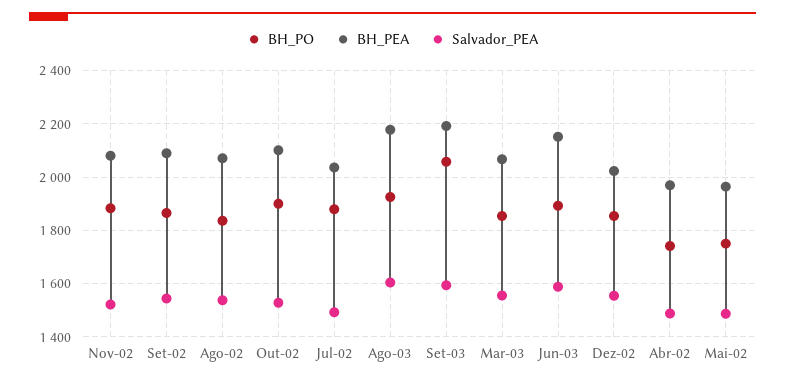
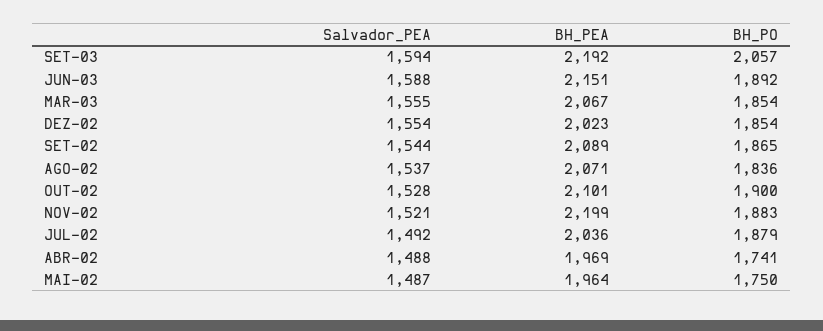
  {
    "BH_PO": {
      "Nov-02": 1883,
      "Set-02": 1865,
      "Ago-02": 1836,
      "Out-02": 1900,
      "Jul-02": 1879,
-     "Ago-03": 1925,
      "Set-03": 2057,
      "Mar-03": 1854,
      "Jun-03": 1892,
      "Dez-02": 1854,
      "Abr-02": 1741,
      "Mai-02": 1750
    },
    "BH_PEA": {
-     "Nov-02": 2075,
+     "Nov-02": 2199,
      "Set-02": 2089,
      "Ago-02": 2071,
      "Out-02": 2101,
      "Jul-02": 2036,
-     "Ago-03": 2175,
      "Set-03": 2192,
      "Mar-03": 2067,
      "Jun-03": 2151,
      "Dez-02": 2023,
      "Abr-02": 1969,
      "Mai-02": 1964
    },
    "Salvador_PEA": {
      "Nov-02": 1521,
      "Set-02": 1544,
      "Ago-02": 1537,
      "Out-02": 1528,
      "Jul-02": 1492,
-     "Ago-03": 1600,
      "Set-03": 1594,
      "Mar-03": 1555,
      "Jun-03": 1588,
      "Dez-02": 1554,
      "Abr-02": 1488,
      "Mai-02": 1487
    }
  }

